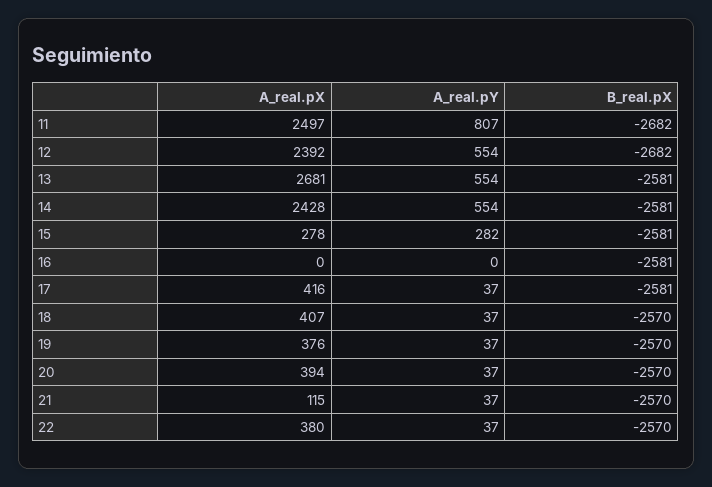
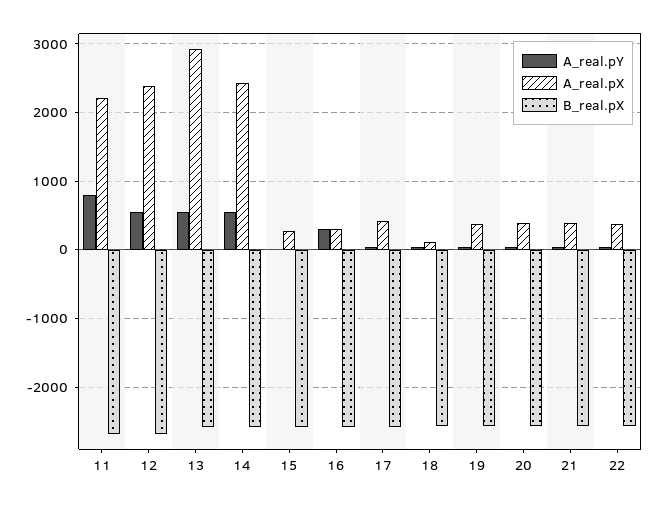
  {
    "A_real.pX": {
-     "11": 2497,
+     "11": 2200,
      "12": 2392,
-     "13": 2681,
+     "13": 2900,
      "14": 2428,
      "15": 278,
-     "16": 0,
+     "16": 300,
      "17": 416,
-     "18": 407,
+     "18": 100,
      "19": 376,
      "20": 394,
-     "21": 115,
+     "21": 400,
      "22": 380
    },
    "A_real.pY": {
      "11": 807,
      "12": 554,
      "13": 554,
      "14": 554,
-     "15": 282,
+     "15": 0,
-     "16": 0,
+     "16": 300,
      "17": 37,
      "18": 37,
      "19": 37,
      "20": 37,
      "21": 37,
      "22": 37
    },
    "B_real.pX": {
      "11": -2682,
      "12": -2682,
      "13": -2581,
      "14": -2581,
      "15": -2581,
      "16": -2581,
      "17": -2581,
      "18": -2570,
      "19": -2570,
      "20": -2570,
      "21": -2570,
      "22": -2570
    }
  }

